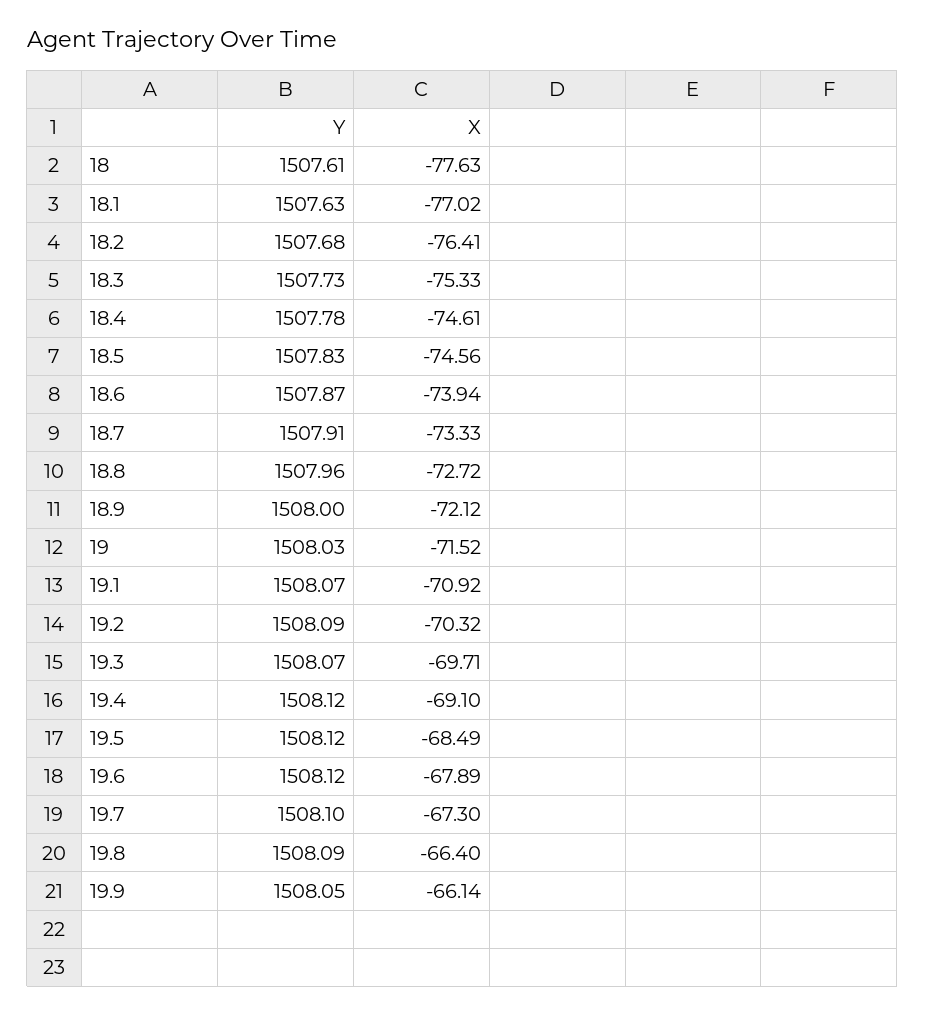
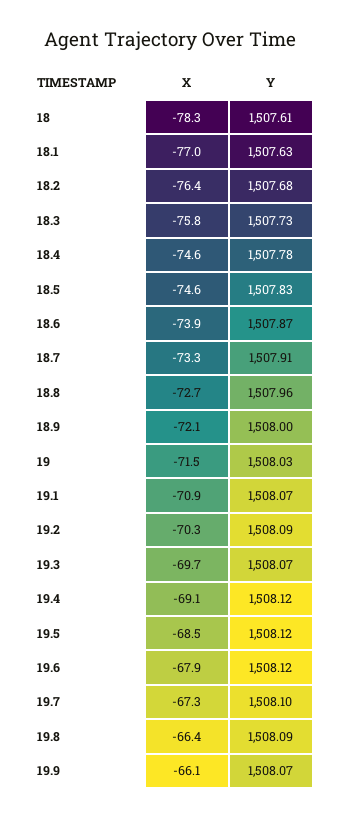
  {
    "Y": {
      "18": 1507.61,
      "18.1": 1507.63,
      "18.2": 1507.68,
      "18.3": 1507.73,
      "18.4": 1507.78,
      "18.5": 1507.83,
      "18.6": 1507.87,
      "18.7": 1507.91,
      "18.8": 1507.96,
      "18.9": 1508,
      "19": 1508.03,
      "19.1": 1508.07,
      "19.2": 1508.09,
      "19.3": 1508.07,
      "19.4": 1508.12,
      "19.5": 1508.12,
      "19.6": 1508.12,
      "19.7": 1508.1,
      "19.8": 1508.09,
-     "19.9": 1508.05
+     "19.9": 1508.07
    },
    "X": {
-     "18": -77.63,
+     "18": -78.3,
      "18.1": -77.02,
      "18.2": -76.41,
-     "18.3": -75.33,
+     "18.3": -75.8,
      "18.4": -74.61,
      "18.5": -74.56,
      "18.6": -73.94,
      "18.7": -73.33,
      "18.8": -72.72,
      "18.9": -72.12,
      "19": -71.52,
      "19.1": -70.92,
      "19.2": -70.32,
      "19.3": -69.71,
      "19.4": -69.1,
      "19.5": -68.49,
      "19.6": -67.89,
      "19.7": -67.3,
      "19.8": -66.4,
      "19.9": -66.14
    }
  }

